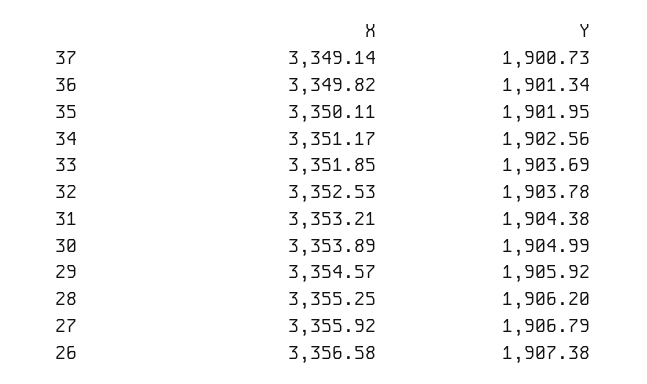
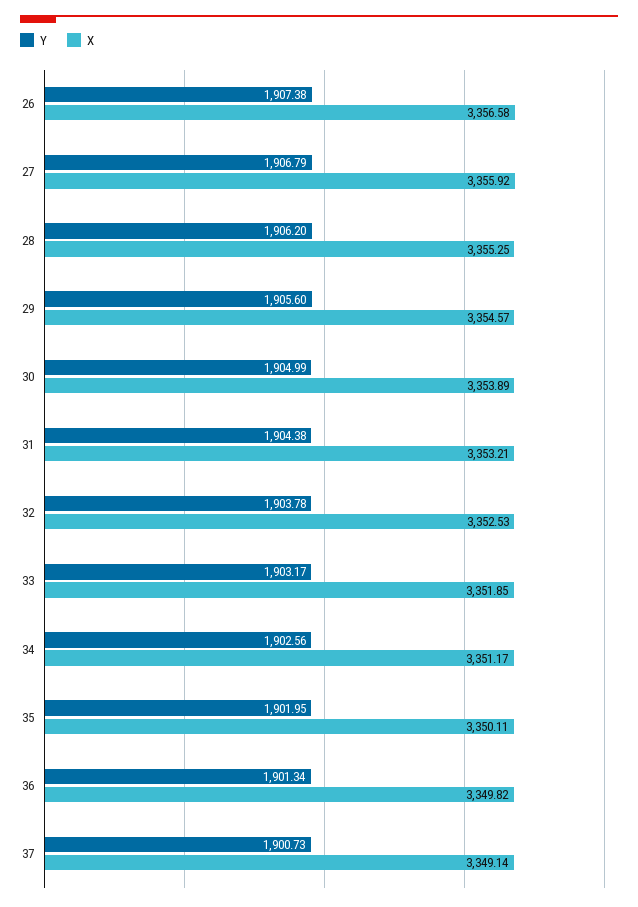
  {
    "X": {
      "37": 3349.14,
      "36": 3349.82,
      "35": 3350.11,
      "34": 3351.17,
      "33": 3351.85,
      "32": 3352.53,
      "31": 3353.21,
      "30": 3353.89,
      "29": 3354.57,
      "28": 3355.25,
      "27": 3355.92,
      "26": 3356.58
    },
    "Y": {
      "37": 1900.73,
      "36": 1901.34,
      "35": 1901.95,
      "34": 1902.56,
-     "33": 1903.69,
+     "33": 1903.17,
      "32": 1903.78,
      "31": 1904.38,
      "30": 1904.99,
-     "29": 1905.92,
+     "29": 1905.6,
      "28": 1906.2,
      "27": 1906.79,
      "26": 1907.38
    }
  }

